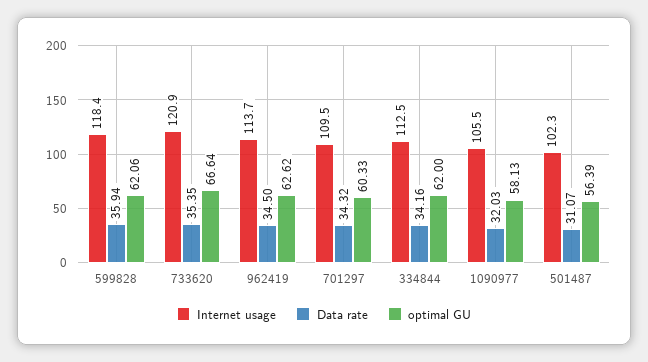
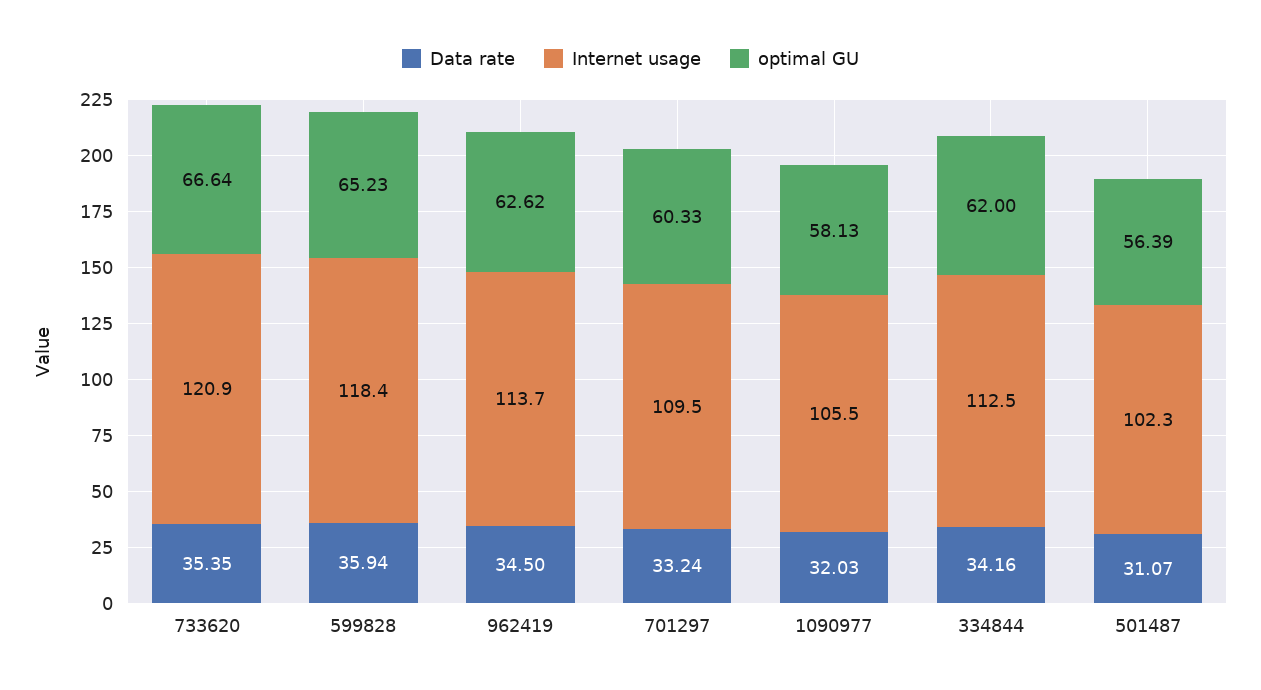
  {
    "Internet usage": {
      "599828": 118.4,
      "733620": 120.9,
      "962419": 113.7,
      "701297": 109.5,
      "334844": 112.5,
      "1090977": 105.5,
      "501487": 102.3
    },
    "Data rate": {
      "599828": 35.94,
      "733620": 35.35,
      "962419": 34.5,
-     "701297": 34.32,
+     "701297": 33.24,
      "334844": 34.16,
      "1090977": 32.03,
      "501487": 31.07
    },
    "optimal GU": {
-     "599828": 62.06,
+     "599828": 65.23,
      "733620": 66.64,
      "962419": 62.62,
      "701297": 60.33,
      "334844": 62,
      "1090977": 58.13,
      "501487": 56.39
    }
  }

